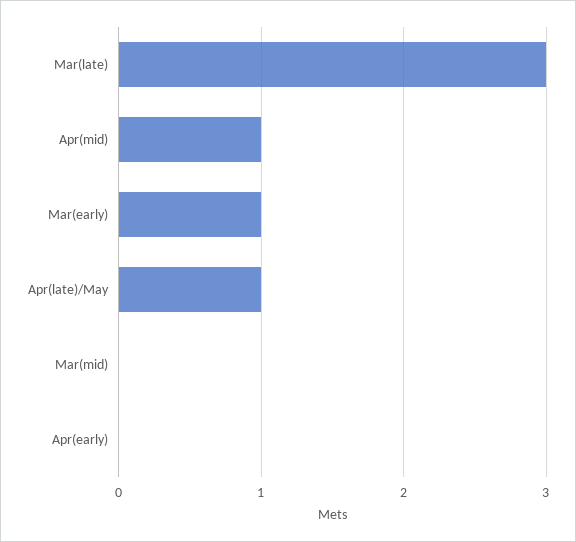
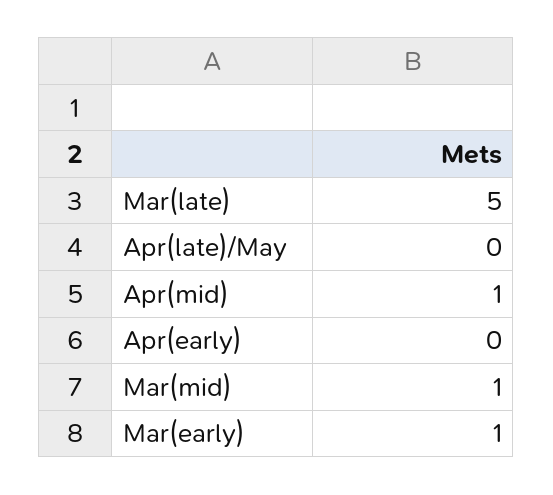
  {
-   "Mar(late)": 3,
+   "Mar(late)": 5,
    "Apr(mid)": 1,
    "Mar(early)": 1,
-   "Apr(late)/May": 1,
+   "Apr(late)/May": 0,
-   "Mar(mid)": 0,
+   "Mar(mid)": 1,
    "Apr(early)": 0
  }

